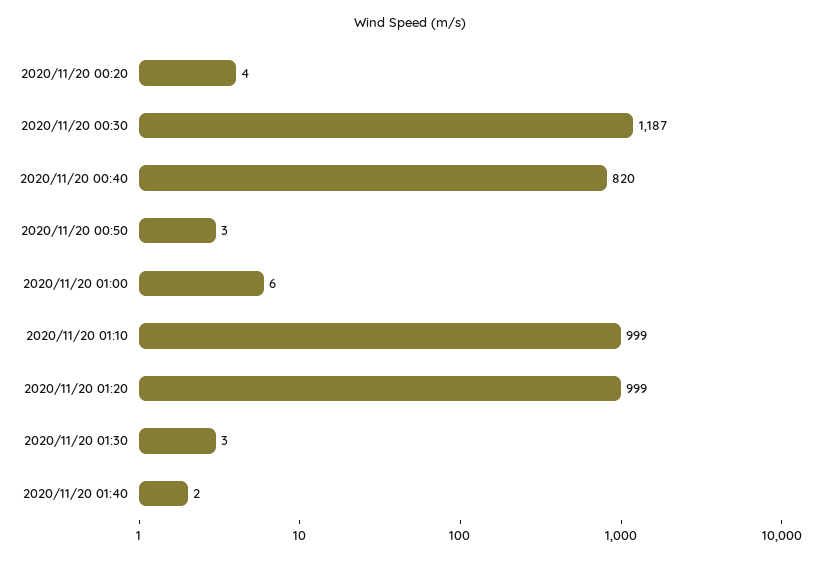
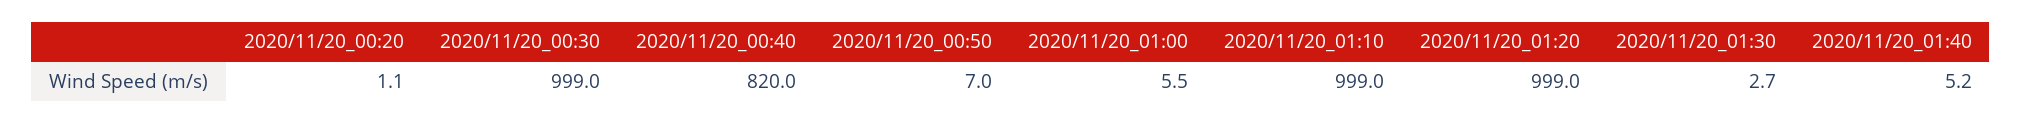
  {
-   "2020/11/20 00:20": 4,
+   "2020/11/20 00:20": 1.1,
-   "2020/11/20 00:30": 1187,
+   "2020/11/20 00:30": 999,
    "2020/11/20 00:40": 820,
-   "2020/11/20 00:50": 3,
+   "2020/11/20 00:50": 7,
    "2020/11/20 01:00": 5.5,
    "2020/11/20 01:10": 999,
    "2020/11/20 01:20": 999,
    "2020/11/20 01:30": 2.7,
-   "2020/11/20 01:40": 2
+   "2020/11/20 01:40": 5.2
  }

